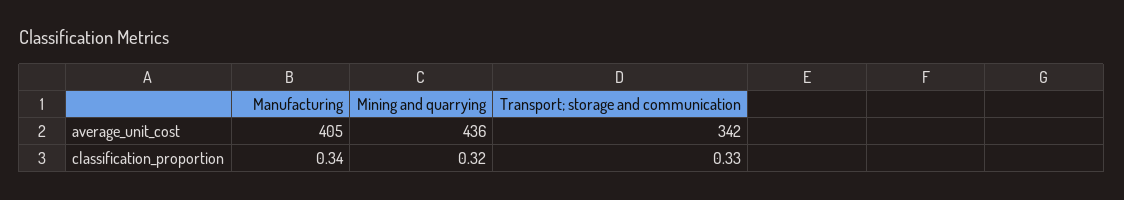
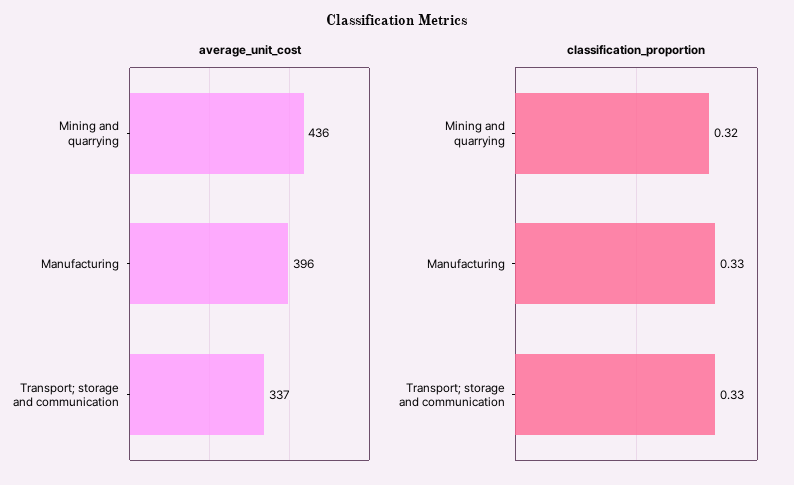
  {
    "average_unit_cost": {
-     "Manufacturing": 405,
+     "Manufacturing": 396,
      "Mining and quarrying": 436,
-     "Transport; storage and communication": 342
+     "Transport; storage and communication": 337
    },
    "classification_proportion": {
-     "Manufacturing": 0.34,
+     "Manufacturing": 0.33,
      "Mining and quarrying": 0.32,
      "Transport; storage and communication": 0.33
    }
  }

